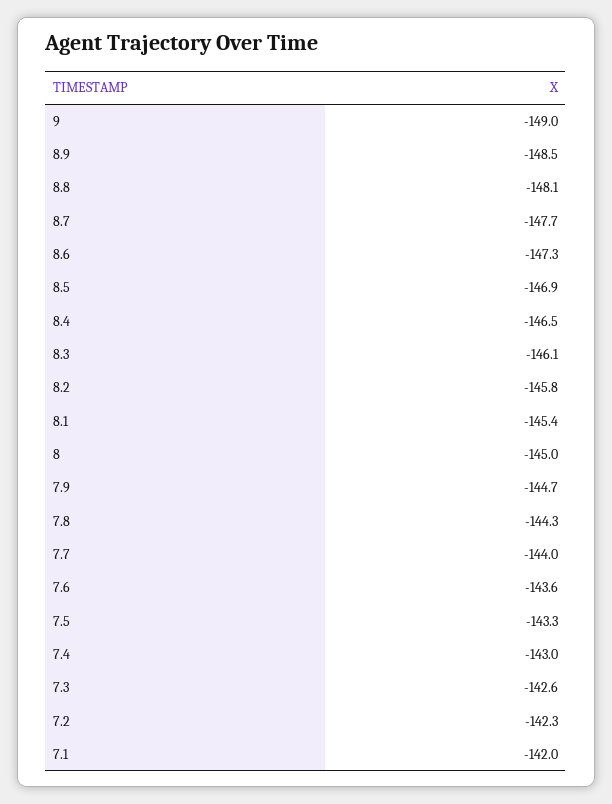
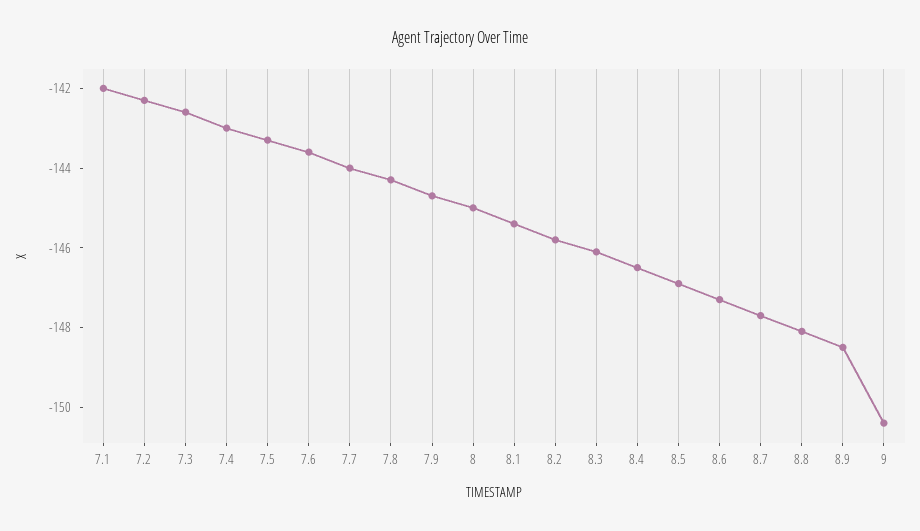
  {
-   "9": -149,
+   "9": -150.5,
    "8.9": -148.5,
    "8.8": -148.1,
    "8.7": -147.7,
    "8.6": -147.3,
    "8.5": -146.9,
    "8.4": -146.5,
    "8.3": -146.1,
    "8.2": -145.8,
    "8.1": -145.4,
    "8": -145,
    "7.9": -144.7,
    "7.8": -144.3,
    "7.7": -144,
    "7.6": -143.6,
    "7.5": -143.3,
    "7.4": -143,
    "7.3": -142.6,
    "7.2": -142.3,
    "7.1": -142
  }

